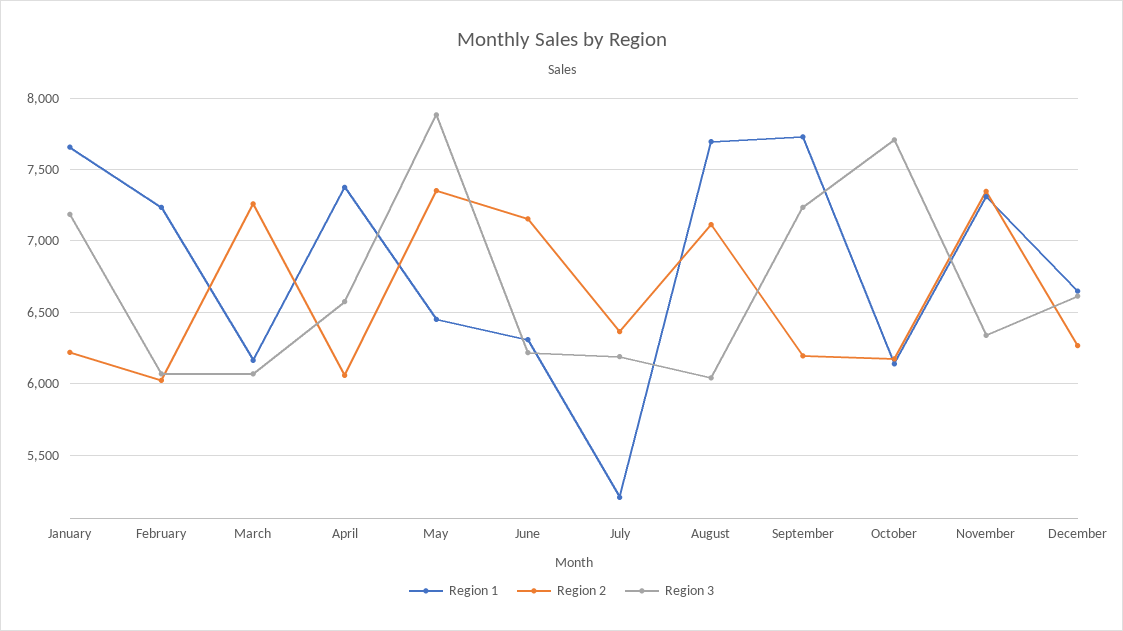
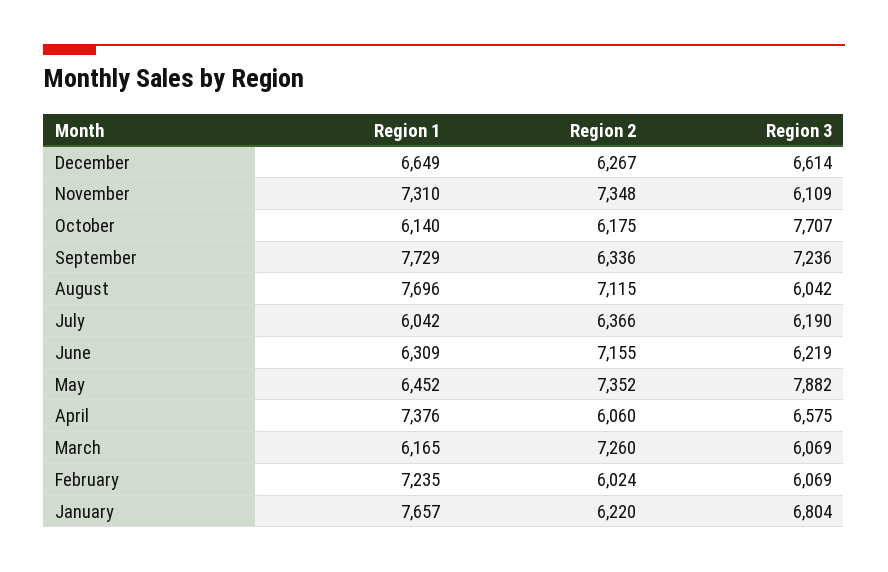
  {
    "Region 1": {
      "January": 7657,
      "February": 7235,
      "March": 6165,
      "April": 7376,
      "May": 6452,
      "June": 6309,
-     "July": 5200,
+     "July": 6042,
      "August": 7696,
      "September": 7729,
      "October": 6140,
      "November": 7310,
      "December": 6649
    },
    "Region 2": {
      "January": 6220,
      "February": 6024,
      "March": 7260,
      "April": 6060,
      "May": 7352,
      "June": 7155,
      "July": 6366,
      "August": 7115,
-     "September": 6200,
+     "September": 6336,
      "October": 6175,
      "November": 7348,
      "December": 6267
    },
    "Region 3": {
-     "January": 7200,
+     "January": 6804,
      "February": 6069,
      "March": 6069,
      "April": 6575,
      "May": 7882,
      "June": 6219,
      "July": 6190,
      "August": 6042,
      "September": 7236,
      "October": 7707,
-     "November": 6350,
+     "November": 6109,
      "December": 6614
    }
  }

